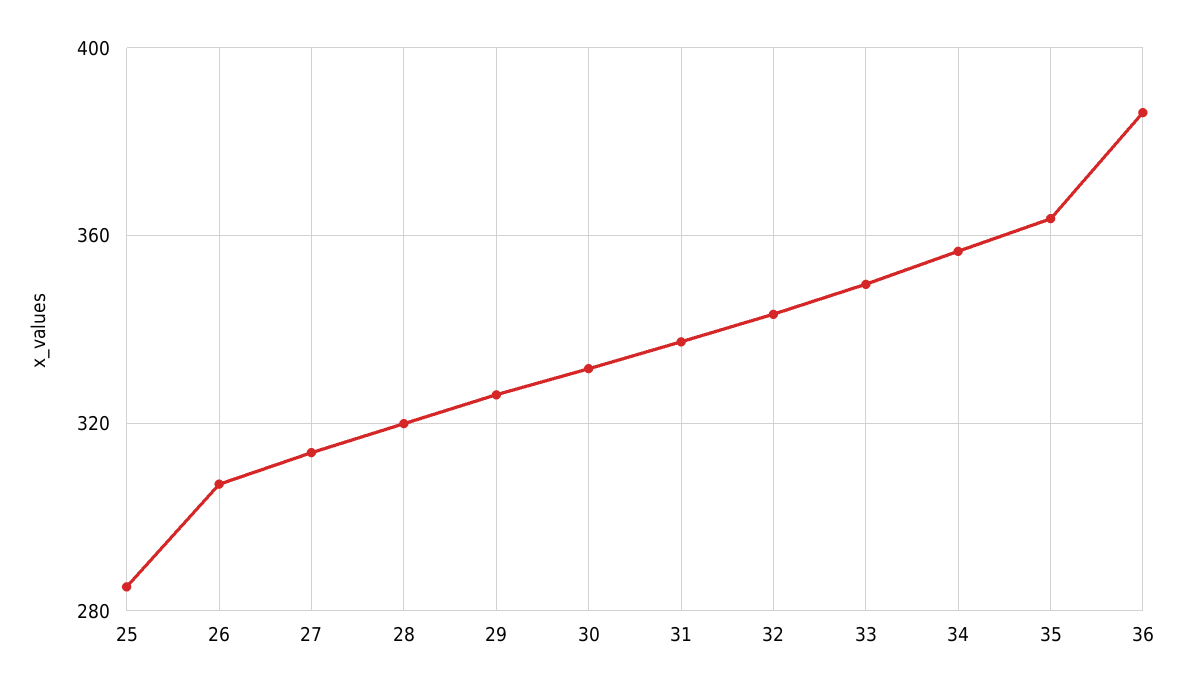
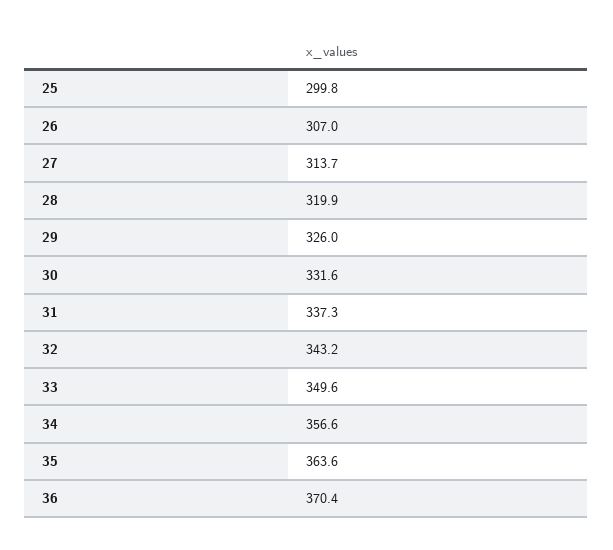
  {
-   "25": 285,
+   "25": 299.8,
    "26": 307,
    "27": 313.7,
    "28": 319.9,
    "29": 326,
    "30": 331.6,
    "31": 337.3,
    "32": 343.2,
    "33": 349.6,
    "34": 356.6,
    "35": 363.6,
-   "36": 385
+   "36": 370.4
  }

